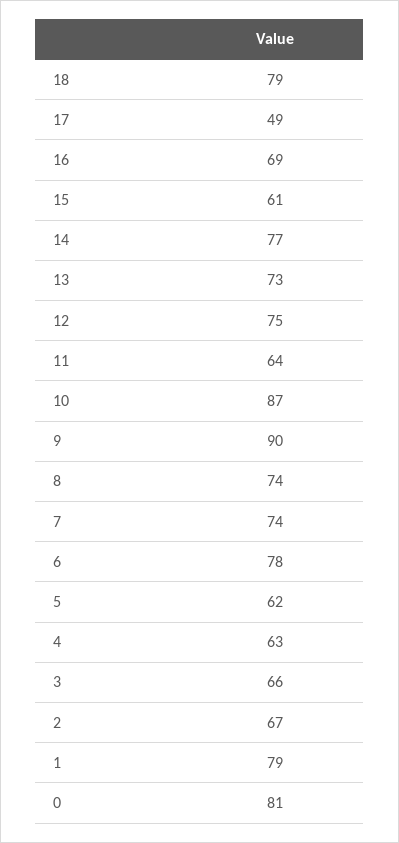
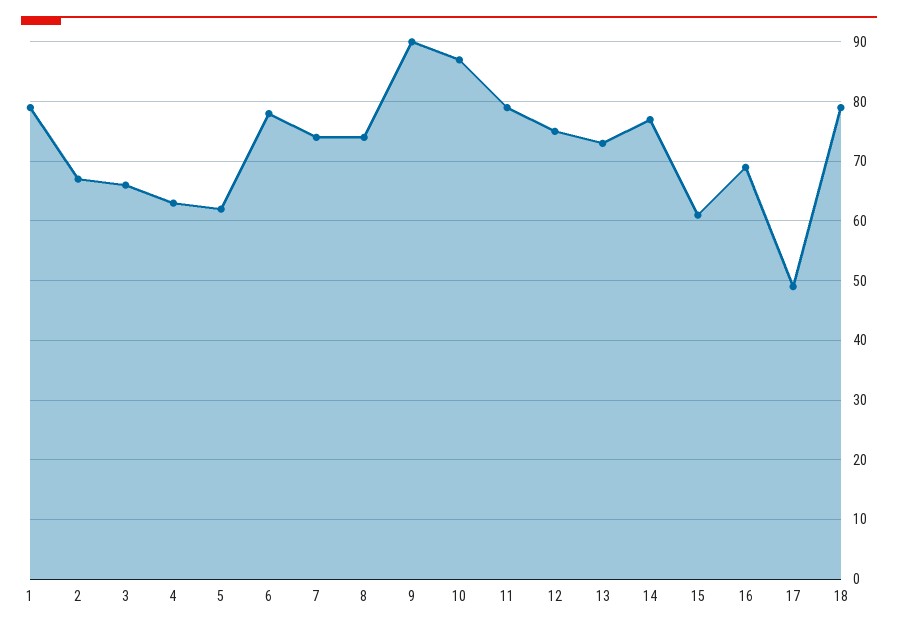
  {
    "18": 79,
    "17": 49,
    "16": 69,
    "15": 61,
    "14": 77,
    "13": 73,
    "12": 75,
-   "11": 64,
+   "11": 80,
    "10": 87,
    "9": 90,
    "8": 74,
    "7": 74,
    "6": 78,
    "5": 62,
    "4": 63,
    "3": 66,
    "2": 67,
-   "1": 79,
+   "1": 79
-   "0": 81
  }

